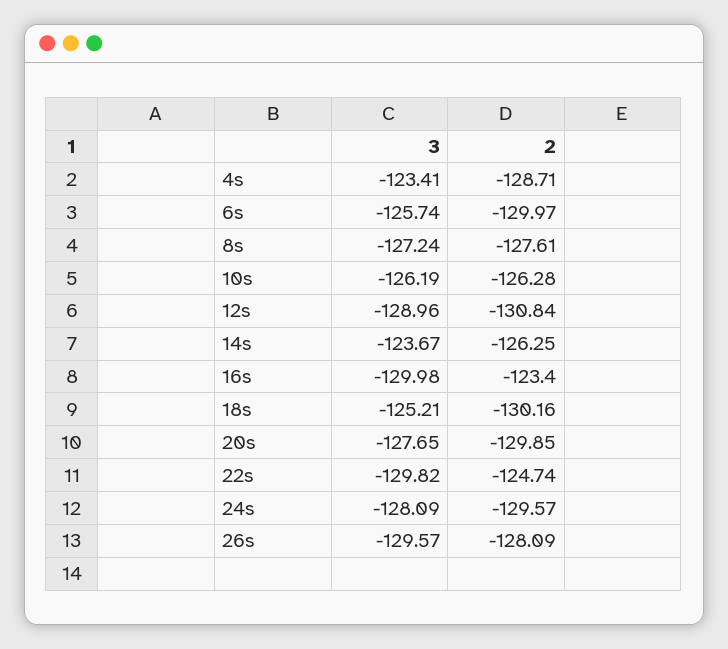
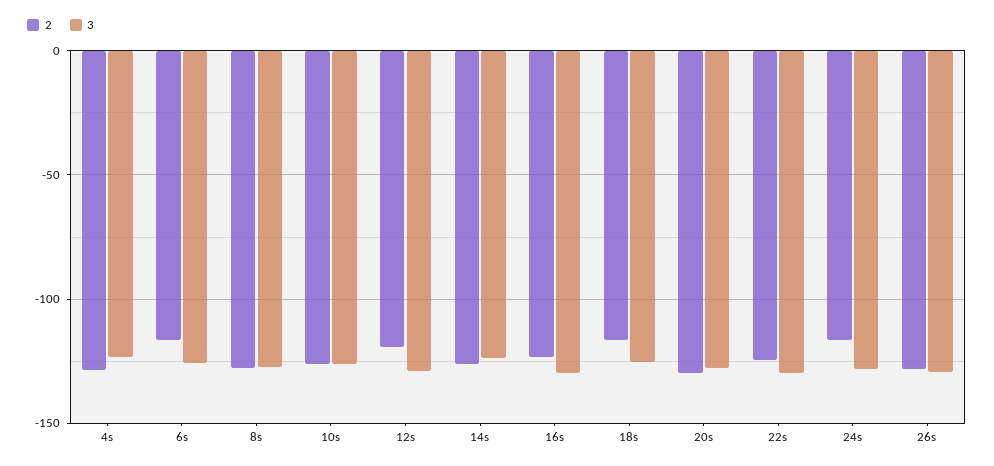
  {
    "3": {
      "4s": -123.41,
      "6s": -125.74,
      "8s": -127.24,
      "10s": -126.19,
      "12s": -128.96,
      "14s": -123.67,
      "16s": -129.98,
      "18s": -125.21,
      "20s": -127.65,
      "22s": -129.82,
      "24s": -128.09,
      "26s": -129.57
    },
    "2": {
      "4s": -128.71,
-     "6s": -129.97,
+     "6s": -115,
      "8s": -127.61,
      "10s": -126.28,
-     "12s": -130.84,
+     "12s": -120,
      "14s": -126.25,
      "16s": -123.4,
-     "18s": -130.16,
+     "18s": -115,
      "20s": -129.85,
      "22s": -124.74,
-     "24s": -129.57,
+     "24s": -115,
      "26s": -128.09
    }
  }

